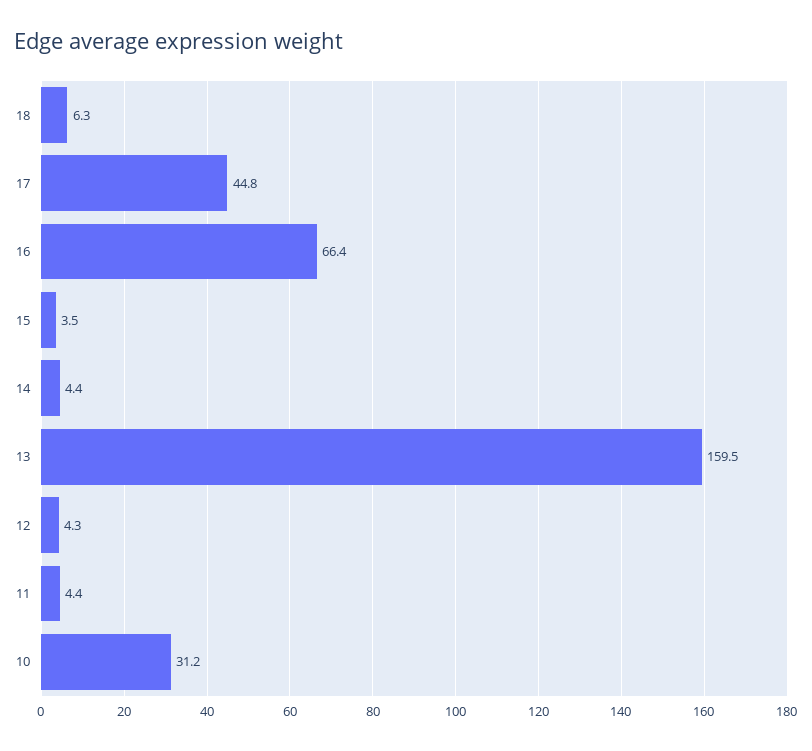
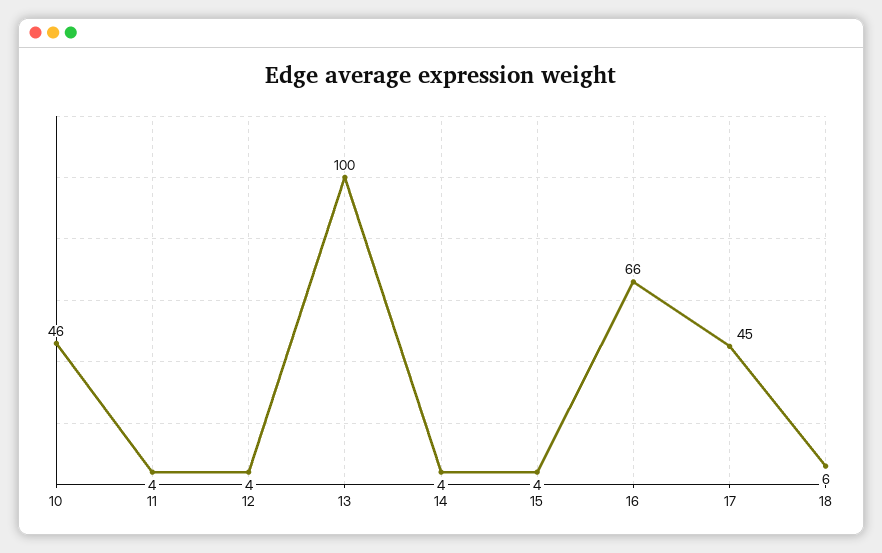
  {
    "18": 6.3,
    "17": 44.8,
    "16": 66.4,
    "15": 3.5,
    "14": 4.4,
-   "13": 159.5,
+   "13": 100,
    "12": 4.3,
    "11": 4.4,
-   "10": 31.2
+   "10": 46
  }

